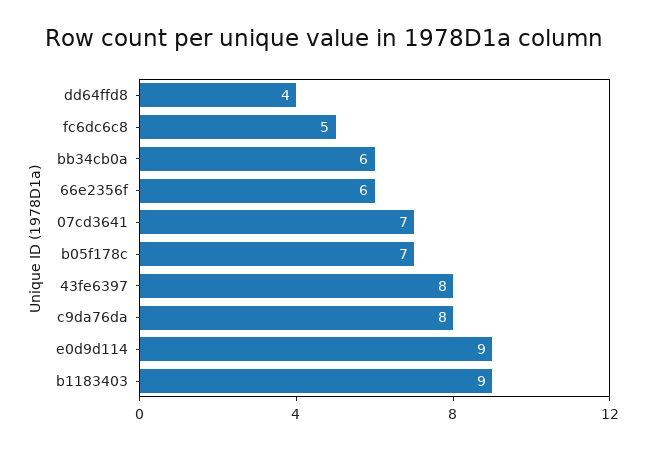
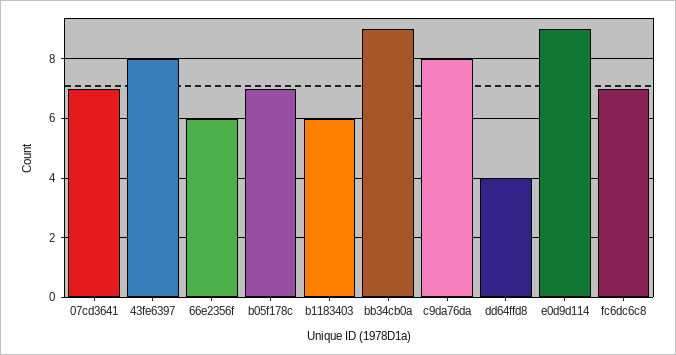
  {
    "dd64ffd8": 4,
-   "fc6dc6c8": 5,
+   "fc6dc6c8": 7,
-   "bb34cb0a": 6,
+   "bb34cb0a": 9,
    "66e2356f": 6,
    "07cd3641": 7,
    "b05f178c": 7,
    "43fe6397": 8,
    "c9da76da": 8,
    "e0d9d114": 9,
-   "b1183403": 9
+   "b1183403": 6
  }

